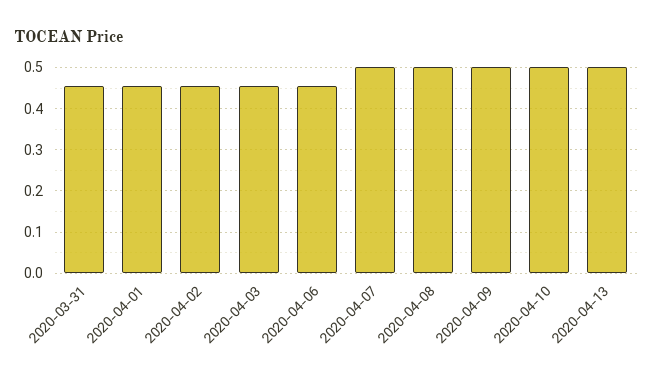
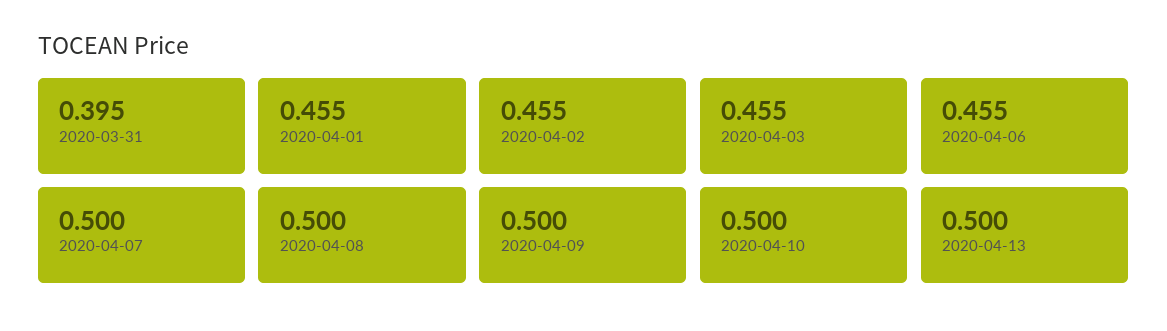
  {
-   "2020-03-31": 0.46,
+   "2020-03-31": 0.395,
    "2020-04-01": 0.455,
    "2020-04-02": 0.455,
    "2020-04-03": 0.455,
    "2020-04-06": 0.455,
    "2020-04-07": 0.5,
    "2020-04-08": 0.5,
    "2020-04-09": 0.5,
    "2020-04-10": 0.5,
    "2020-04-13": 0.5
  }

